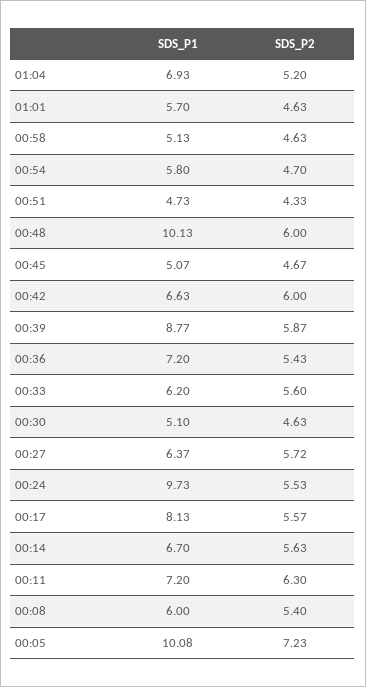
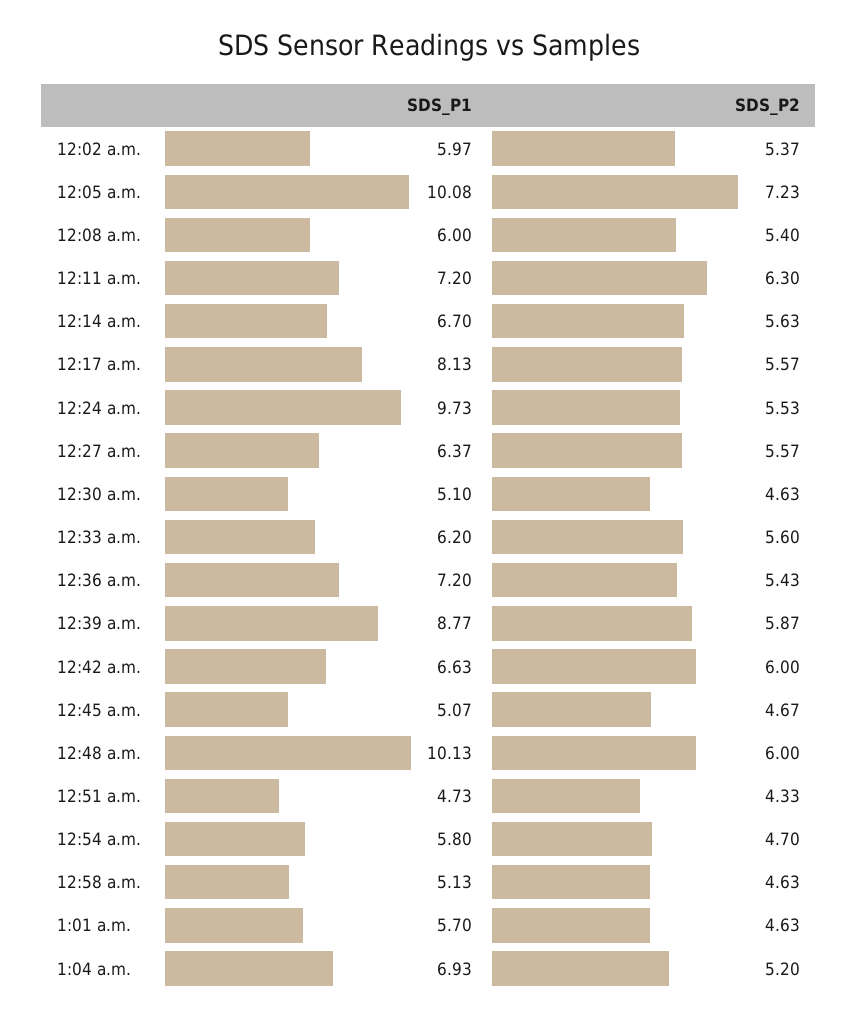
  {
    "SDS_P1": {
      "01:04": 6.93,
      "01:01": 5.7,
      "00:58": 5.13,
      "00:54": 5.8,
      "00:51": 4.73,
      "00:48": 10.13,
      "00:45": 5.07,
      "00:42": 6.63,
      "00:39": 8.77,
      "00:36": 7.2,
      "00:33": 6.2,
      "00:30": 5.1,
      "00:27": 6.37,
      "00:24": 9.73,
      "00:17": 8.13,
      "00:14": 6.7,
      "00:11": 7.2,
      "00:08": 6,
-     "00:05": 10.08
+     "00:05": 10.08,
+     "12:02 a.m.": 5.97
    },
    "SDS_P2": {
      "01:04": 5.2,
      "01:01": 4.63,
      "00:58": 4.63,
      "00:54": 4.7,
      "00:51": 4.33,
      "00:48": 6,
      "00:45": 4.67,
      "00:42": 6,
      "00:39": 5.87,
      "00:36": 5.43,
      "00:33": 5.6,
      "00:30": 4.63,
-     "00:27": 5.72,
+     "00:27": 5.57,
      "00:24": 5.53,
      "00:17": 5.57,
      "00:14": 5.63,
      "00:11": 6.3,
      "00:08": 5.4,
-     "00:05": 7.23
+     "00:05": 7.23,
+     "12:02 a.m.": 5.37
    }
  }

